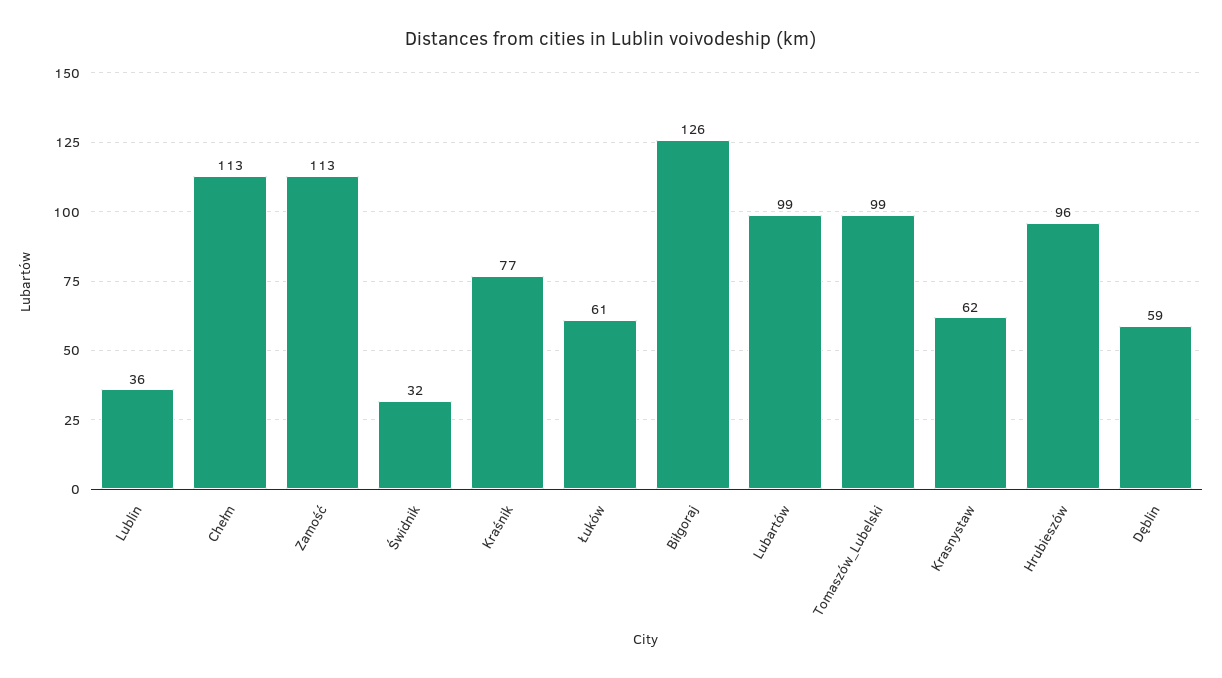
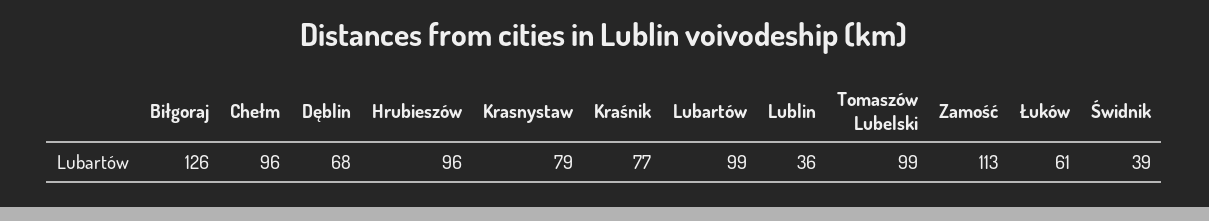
  {
    "Lublin": 36,
-   "Chełm": 113,
+   "Chełm": 96,
    "Zamość": 113,
-   "Świdnik": 32,
+   "Świdnik": 39,
    "Kraśnik": 77,
    "Łuków": 61,
    "Biłgoraj": 126,
    "Lubartów": 99,
    "Tomaszów_Lubelski": 99,
-   "Krasnystaw": 62,
+   "Krasnystaw": 79,
    "Hrubieszów": 96,
-   "Dęblin": 59
+   "Dęblin": 68
  }

